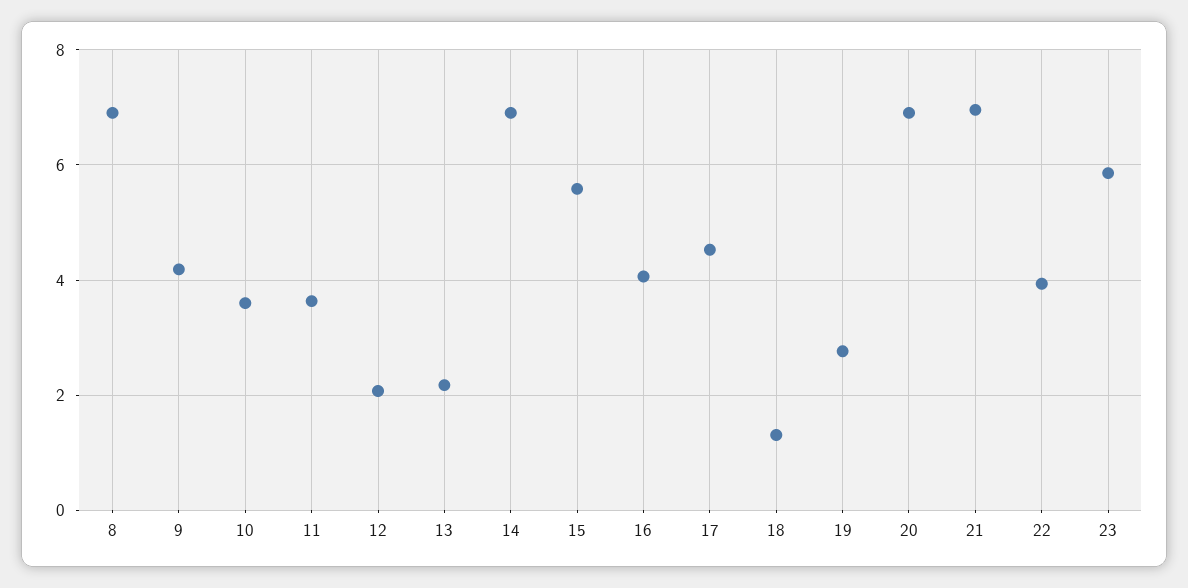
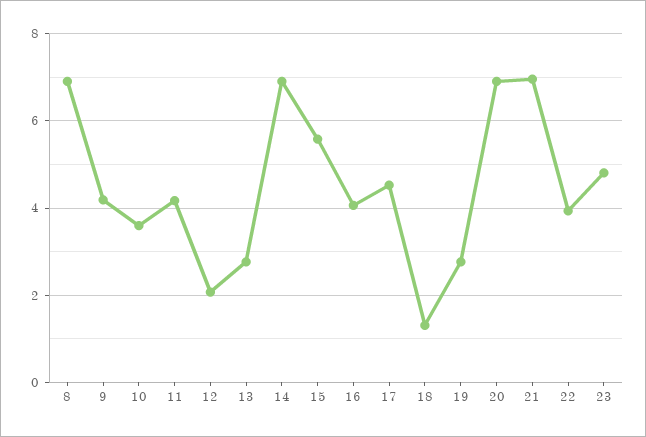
  {
    "8": 7,
    "9": 4.2,
    "10": 3.6,
-   "11": 3.6,
+   "11": 4.2,
    "12": 2,
-   "13": 2.2,
+   "13": 2.8,
    "14": 7,
    "15": 5.6,
    "16": 4,
    "17": 4.6,
    "18": 1.4,
    "19": 2.8,
    "20": 7,
    "21": 7,
    "22": 4,
-   "23": 5.8
+   "23": 4.8
  }

